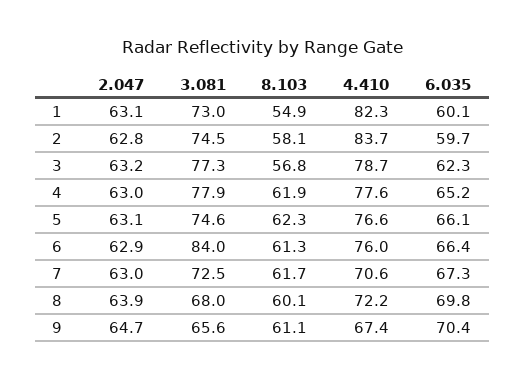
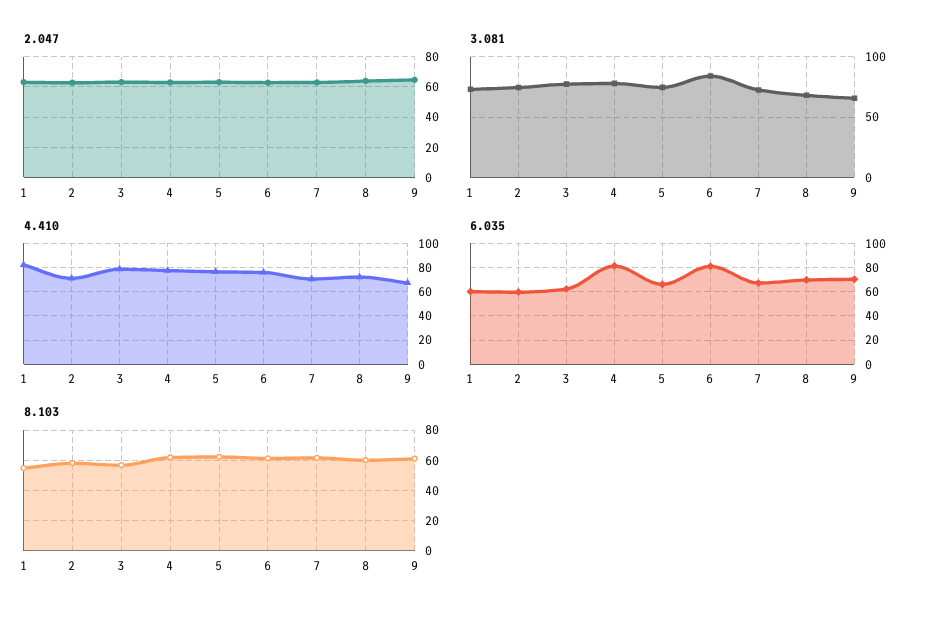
  {
    "2.047": {
      "1": 63.1,
      "2": 62.8,
      "3": 63.2,
      "4": 63,
      "5": 63.1,
      "6": 62.9,
      "7": 63,
      "8": 63.9,
      "9": 64.7
    },
    "3.081": {
      "1": 73,
      "2": 74.5,
      "3": 77.3,
      "4": 77.9,
      "5": 74.6,
      "6": 84,
      "7": 72.5,
      "8": 68,
      "9": 65.6
    },
    "8.103": {
      "1": 54.9,
      "2": 58.1,
      "3": 56.8,
      "4": 61.9,
      "5": 62.3,
      "6": 61.3,
      "7": 61.7,
      "8": 60.1,
      "9": 61.1
    },
    "4.410": {
      "1": 82.3,
-     "2": 83.7,
+     "2": 70,
      "3": 78.7,
      "4": 77.6,
      "5": 76.6,
      "6": 76,
      "7": 70.6,
      "8": 72.2,
      "9": 67.4
    },
    "6.035": {
      "1": 60.1,
      "2": 59.7,
      "3": 62.3,
-     "4": 65.2,
+     "4": 80,
      "5": 66.1,
-     "6": 66.4,
+     "6": 80,
      "7": 67.3,
      "8": 69.8,
      "9": 70.4
    }
  }

